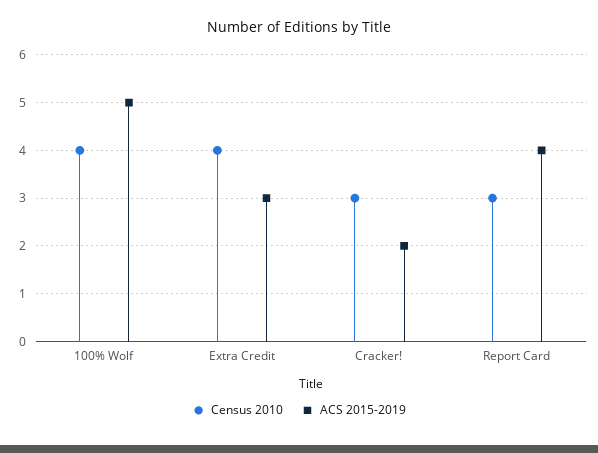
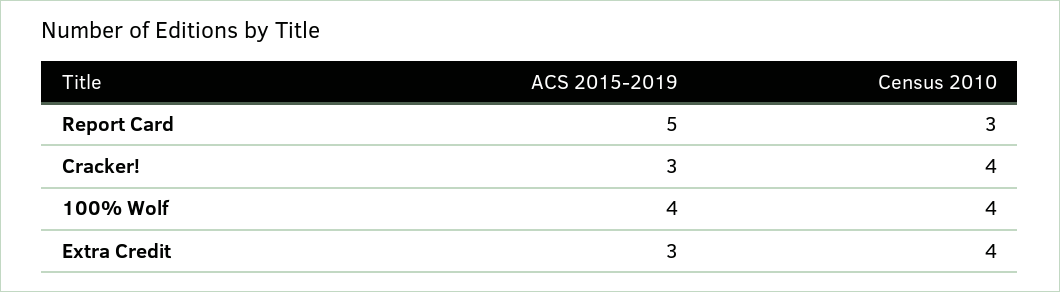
  {
    "Census 2010": {
      "100% Wolf": 4,
      "Extra Credit": 4,
-     "Cracker!": 3,
+     "Cracker!": 4,
      "Report Card": 3
    },
    "ACS 2015-2019": {
-     "100% Wolf": 5,
+     "100% Wolf": 4,
      "Extra Credit": 3,
-     "Cracker!": 2,
+     "Cracker!": 3,
-     "Report Card": 4
+     "Report Card": 5
    }
  }

